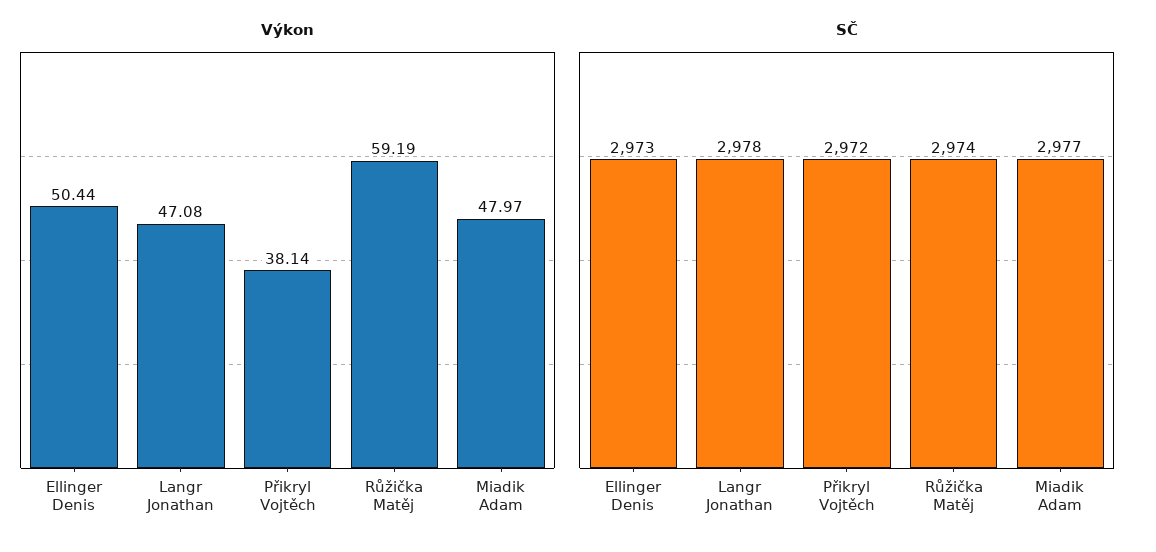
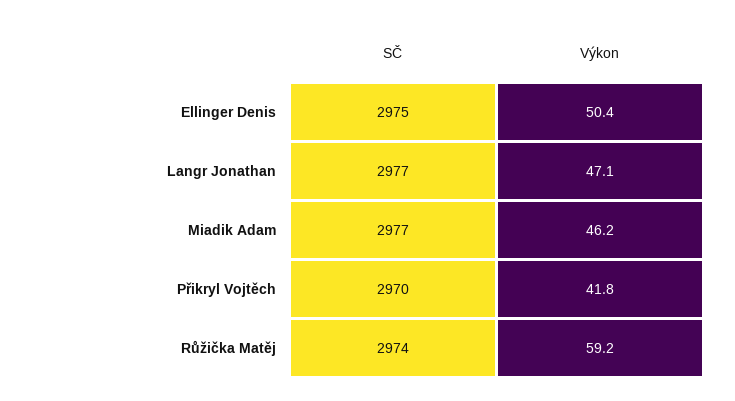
  {
    "Výkon": {
      "Ellinger Denis": 50.44,
      "Langr Jonathan": 47.08,
-     "Přikryl Vojtěch": 38.14,
+     "Přikryl Vojtěch": 41.8,
      "Růžička Matěj": 59.19,
-     "Miadik Adam": 47.97
+     "Miadik Adam": 46.2
    },
    "SČ": {
-     "Ellinger Denis": 2973,
+     "Ellinger Denis": 2975,
-     "Langr Jonathan": 2978,
+     "Langr Jonathan": 2977,
-     "Přikryl Vojtěch": 2972,
+     "Přikryl Vojtěch": 2970,
      "Růžička Matěj": 2974,
      "Miadik Adam": 2977
    }
  }

